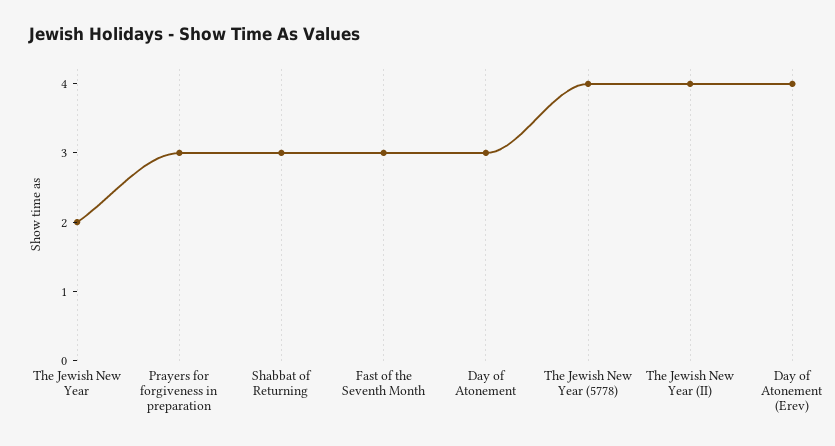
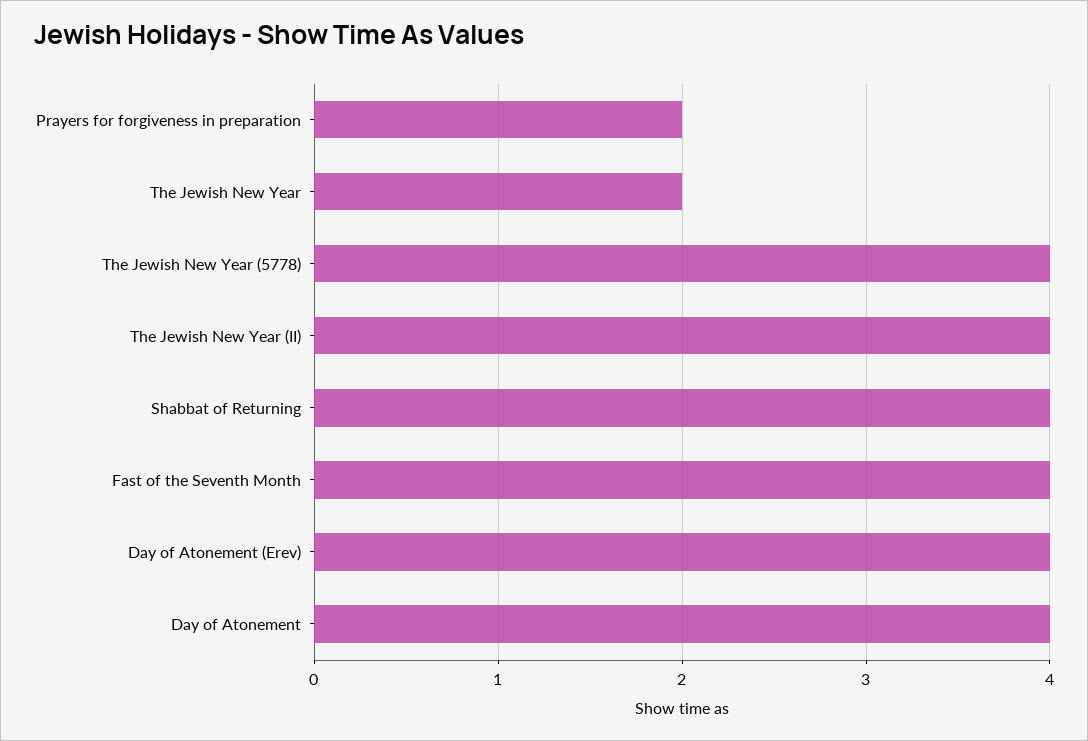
  {
    "The Jewish New Year": 2,
-   "Prayers for forgiveness in preparation": 3,
+   "Prayers for forgiveness in preparation": 2,
-   "Shabbat of Returning": 3,
+   "Shabbat of Returning": 4,
-   "Fast of the Seventh Month": 3,
+   "Fast of the Seventh Month": 4,
-   "Day of Atonement": 3,
+   "Day of Atonement": 4,
    "The Jewish New Year (5778)": 4,
    "The Jewish New Year (II)": 4,
    "Day of Atonement (Erev)": 4
  }

